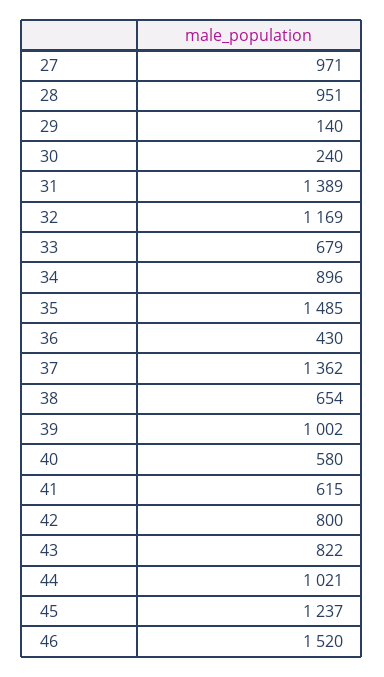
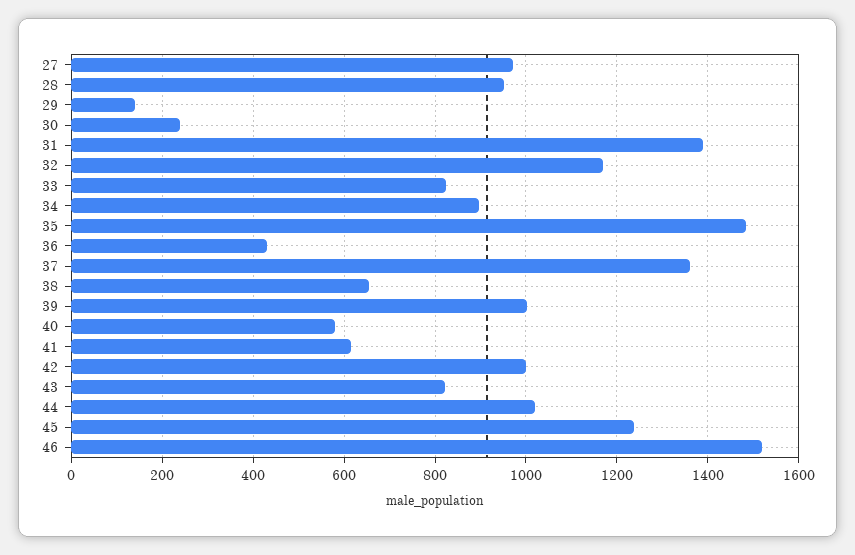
  {
    "27": 971,
    "28": 951,
    "29": 140,
    "30": 240,
    "31": 1389,
    "32": 1169,
-   "33": 679,
+   "33": 820,
    "34": 896,
    "35": 1485,
    "36": 430,
    "37": 1362,
    "38": 654,
    "39": 1002,
    "40": 580,
    "41": 615,
-   "42": 800,
+   "42": 1000,
    "43": 822,
    "44": 1021,
    "45": 1237,
    "46": 1520
  }

